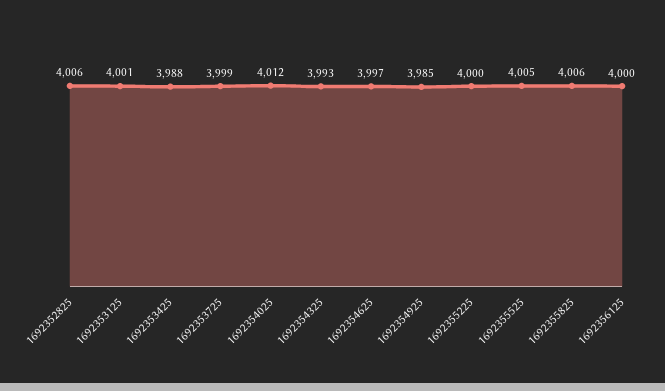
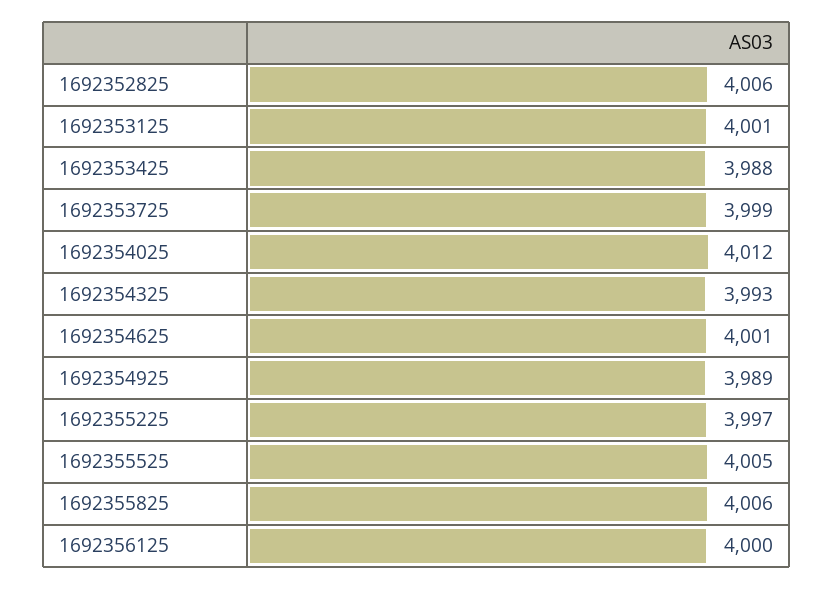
  {
    "1692352825": 4006,
    "1692353125": 4001,
    "1692353425": 3988,
    "1692353725": 3999,
    "1692354025": 4012,
    "1692354325": 3993,
-   "1692354625": 3997,
+   "1692354625": 4001,
-   "1692354925": 3985,
+   "1692354925": 3989,
-   "1692355225": 4000,
+   "1692355225": 3997,
    "1692355525": 4005,
    "1692355825": 4006,
    "1692356125": 4000
  }

